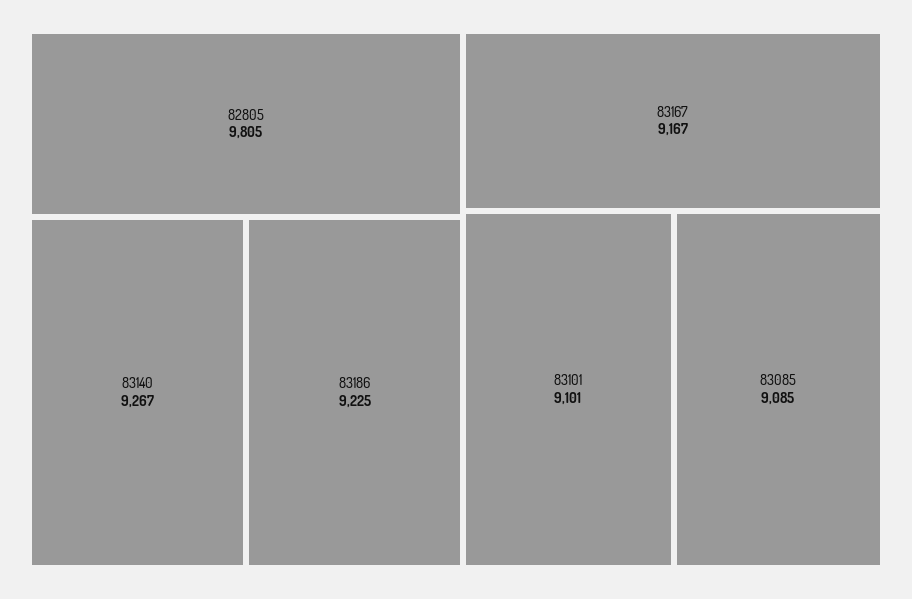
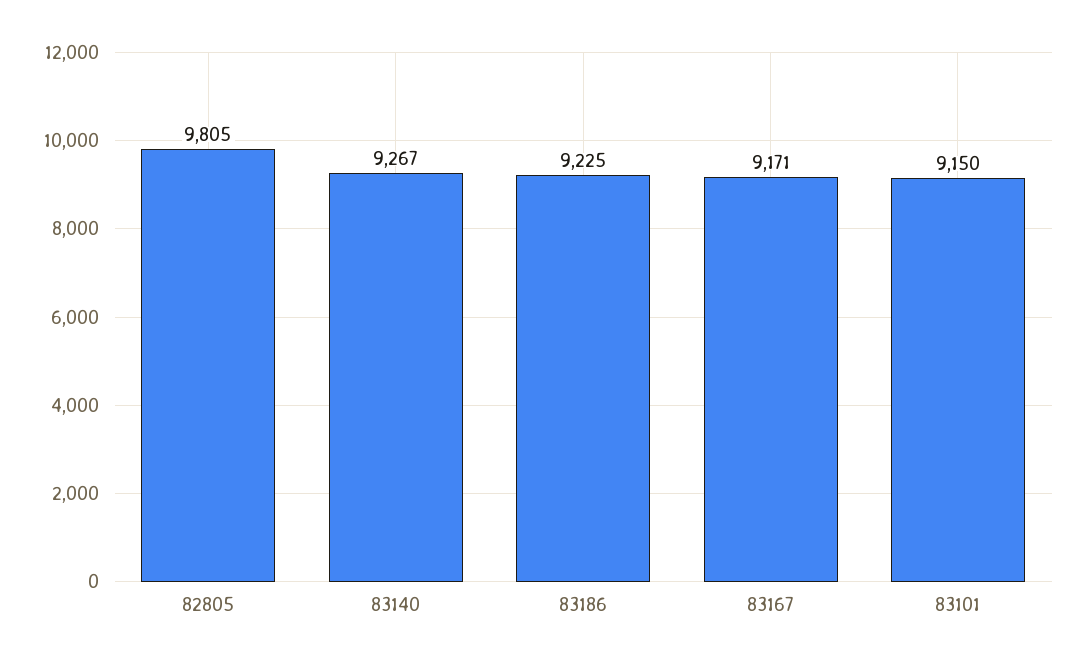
  {
    "82805": 9805,
    "83140": 9267,
    "83186": 9225,
-   "83167": 9167,
+   "83167": 9171,
-   "83101": 9101,
+   "83101": 9150
-   "83085": 9085
  }

